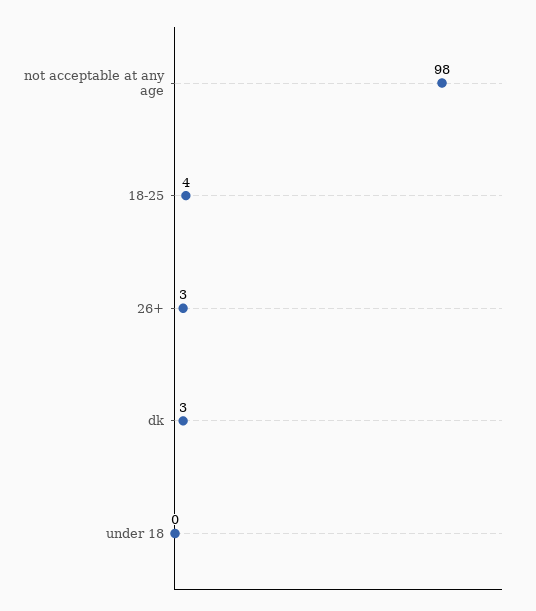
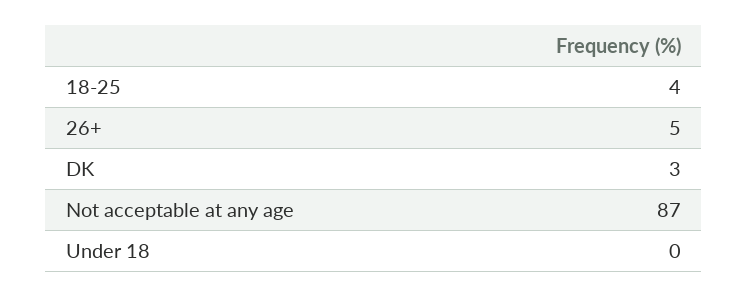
  {
-   "not acceptable at any age": 98,
+   "not acceptable at any age": 87,
    "18-25": 4,
-   "26+": 3,
+   "26+": 5,
    "dk": 3,
    "under 18": 0
  }

